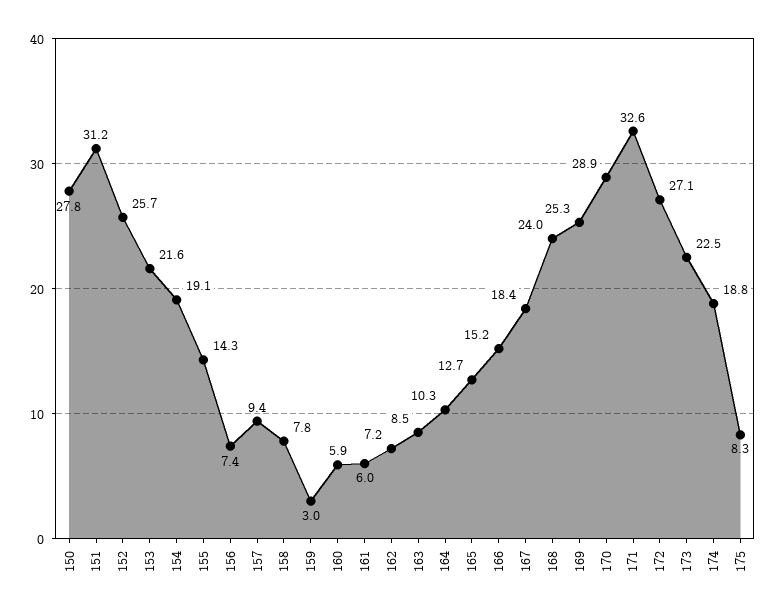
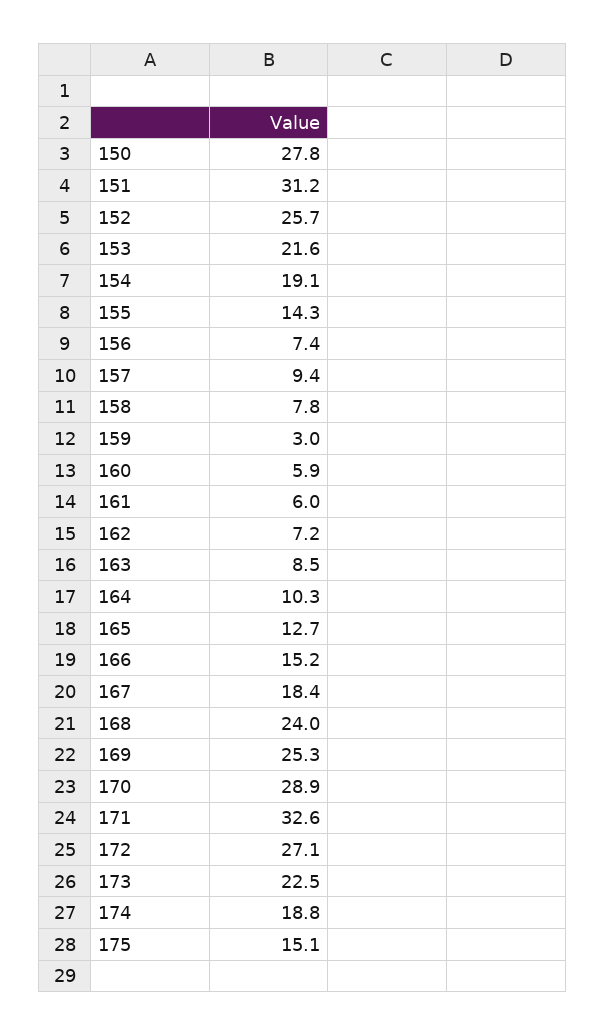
  {
    "150": 27.8,
    "151": 31.2,
    "152": 25.7,
    "153": 21.6,
    "154": 19.1,
    "155": 14.3,
    "156": 7.4,
    "157": 9.4,
    "158": 7.8,
    "159": 3,
    "160": 5.9,
    "161": 6,
    "162": 7.2,
    "163": 8.5,
    "164": 10.3,
    "165": 12.7,
    "166": 15.2,
    "167": 18.4,
    "168": 24,
    "169": 25.3,
    "170": 28.9,
    "171": 32.6,
    "172": 27.1,
    "173": 22.5,
    "174": 18.8,
-   "175": 8.3
+   "175": 15.1
  }

